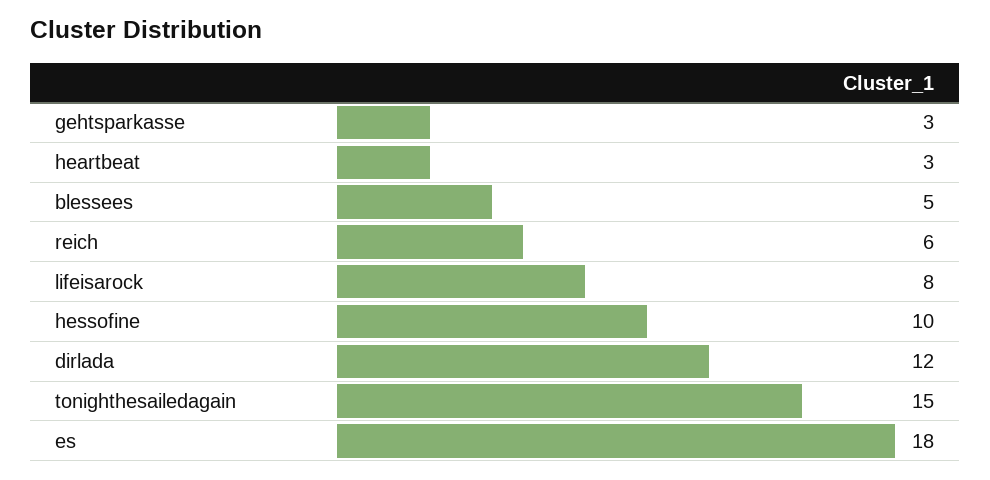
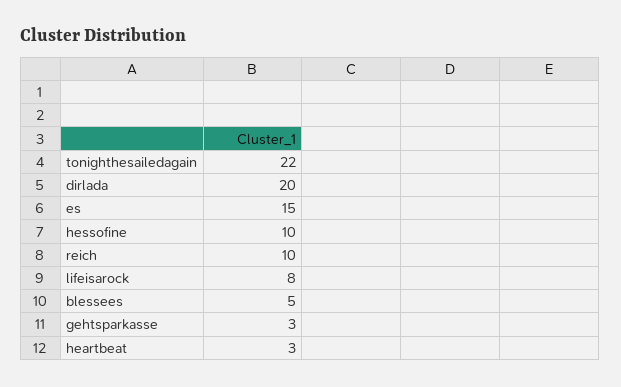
  {
    "gehtsparkasse": 3,
    "heartbeat": 3,
    "blessees": 5,
-   "reich": 6,
+   "reich": 10,
    "lifeisarock": 8,
    "hessofine": 10,
-   "dirlada": 12,
+   "dirlada": 20,
-   "tonighthesailedagain": 15,
+   "tonighthesailedagain": 22,
-   "es": 18
+   "es": 15
  }

